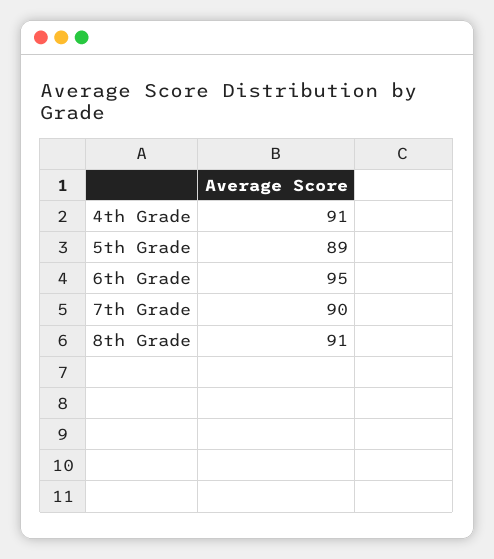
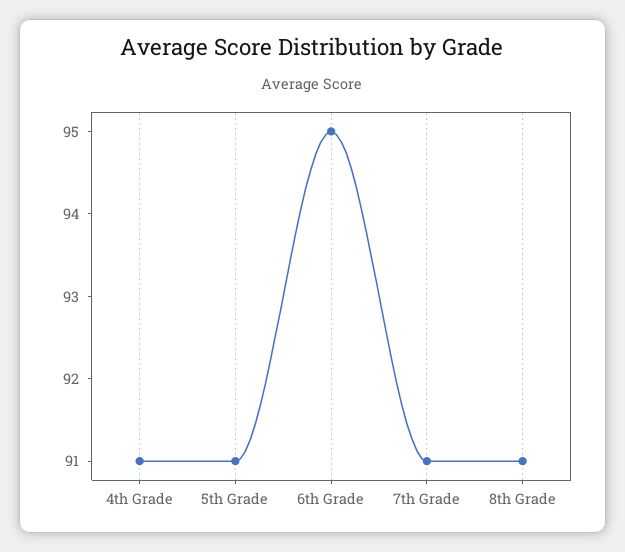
  {
    "4th Grade": 91,
-   "5th Grade": 89,
+   "5th Grade": 91,
    "6th Grade": 95,
-   "7th Grade": 90,
+   "7th Grade": 91,
    "8th Grade": 91
  }

